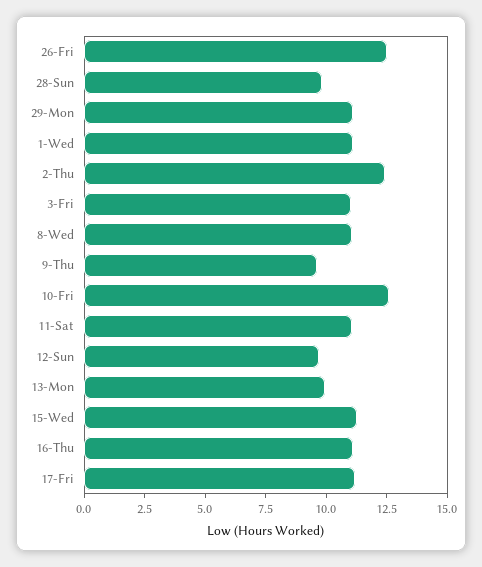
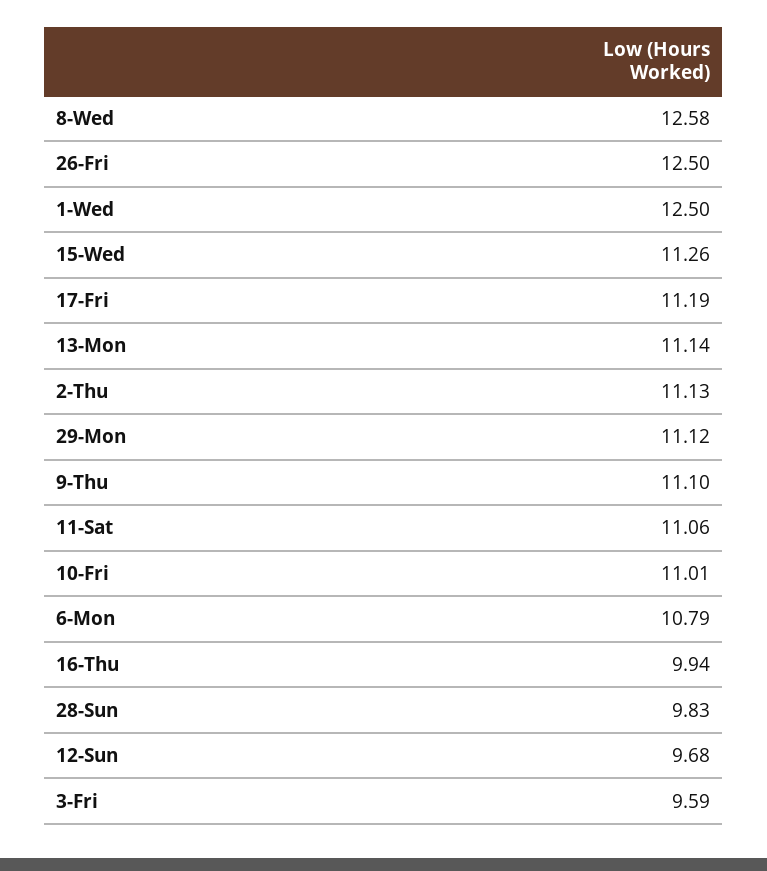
  {
    "26-Fri": 12.5,
    "28-Sun": 9.83,
    "29-Mon": 11.12,
-   "1-Wed": 11,
+   "1-Wed": 12.5,
-   "2-Thu": 12.5,
+   "2-Thu": 11.13,
-   "3-Fri": 11,
+   "3-Fri": 9.59,
-   "8-Wed": 11,
+   "8-Wed": 12.58,
-   "9-Thu": 9.5,
+   "9-Thu": 11.1,
-   "10-Fri": 12.5,
+   "10-Fri": 11.01,
    "11-Sat": 11.06,
    "12-Sun": 9.68,
-   "13-Mon": 10,
+   "13-Mon": 11.14,
    "15-Wed": 11.26,
-   "16-Thu": 11,
+   "16-Thu": 9.94,
-   "17-Fri": 11.19
+   "17-Fri": 11.19,
+   "6-Mon": 10.79
  }

